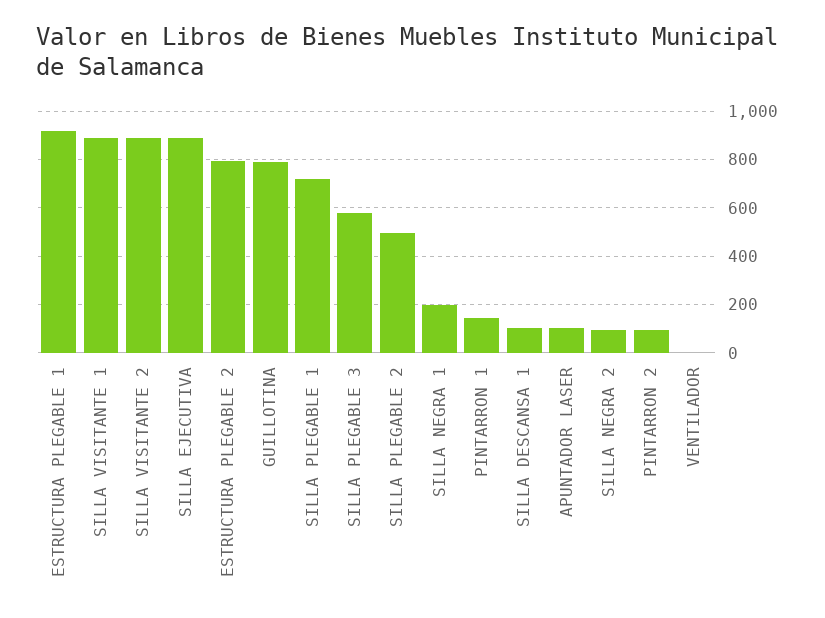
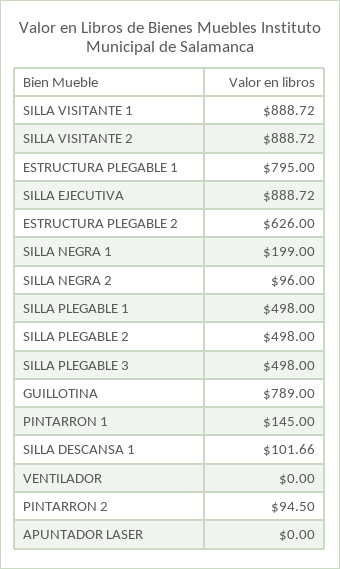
  {
-   "ESTRUCTURA PLEGABLE 1": 925,
+   "ESTRUCTURA PLEGABLE 1": 795,
    "SILLA VISITANTE 1": 888.72,
    "SILLA VISITANTE 2": 888.72,
    "SILLA EJECUTIVA": 888.72,
-   "ESTRUCTURA PLEGABLE 2": 800,
+   "ESTRUCTURA PLEGABLE 2": 626,
    "GUILLOTINA": 789,
-   "SILLA PLEGABLE 1": 725,
+   "SILLA PLEGABLE 1": 498,
-   "SILLA PLEGABLE 3": 575,
+   "SILLA PLEGABLE 3": 498,
    "SILLA PLEGABLE 2": 498,
    "SILLA NEGRA 1": 199,
    "PINTARRON 1": 145,
    "SILLA DESCANSA 1": 101.66,
-   "APUNTADOR LASER": 100,
+   "APUNTADOR LASER": 0,
    "SILLA NEGRA 2": 96,
    "PINTARRON 2": 94.5,
    "VENTILADOR": 0
  }

